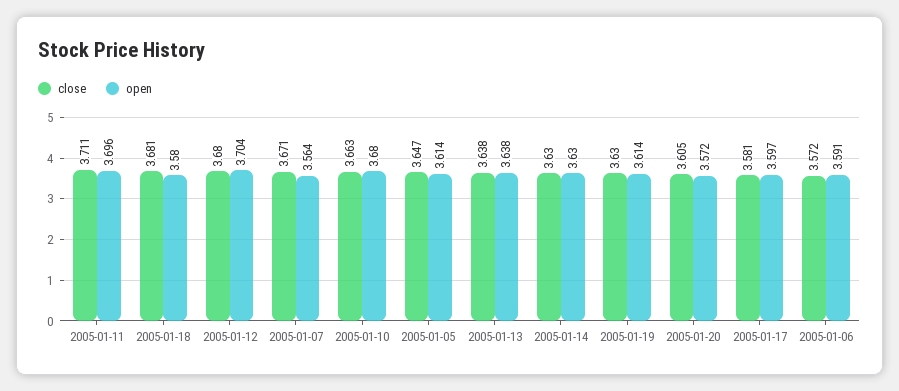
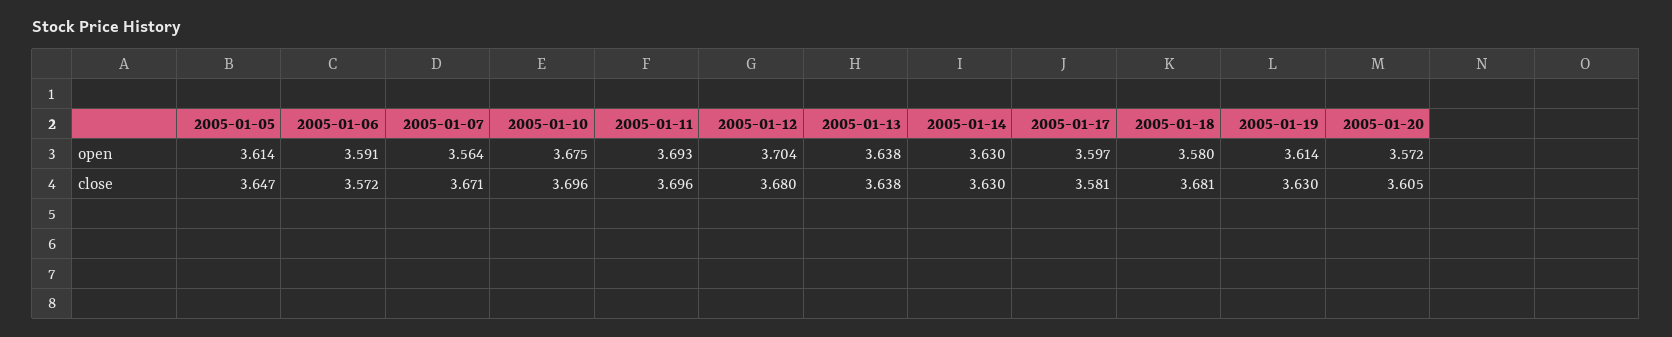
  {
    "close": {
-     "2005-01-11": 3.711,
+     "2005-01-11": 3.696,
      "2005-01-18": 3.681,
      "2005-01-12": 3.68,
      "2005-01-07": 3.671,
-     "2005-01-10": 3.663,
+     "2005-01-10": 3.696,
      "2005-01-05": 3.647,
      "2005-01-13": 3.638,
      "2005-01-14": 3.63,
      "2005-01-19": 3.63,
      "2005-01-20": 3.605,
      "2005-01-17": 3.581,
      "2005-01-06": 3.572
    },
    "open": {
-     "2005-01-11": 3.696,
+     "2005-01-11": 3.693,
      "2005-01-18": 3.58,
      "2005-01-12": 3.704,
      "2005-01-07": 3.564,
-     "2005-01-10": 3.68,
+     "2005-01-10": 3.675,
      "2005-01-05": 3.614,
      "2005-01-13": 3.638,
      "2005-01-14": 3.63,
      "2005-01-19": 3.614,
      "2005-01-20": 3.572,
      "2005-01-17": 3.597,
      "2005-01-06": 3.591
    }
  }

